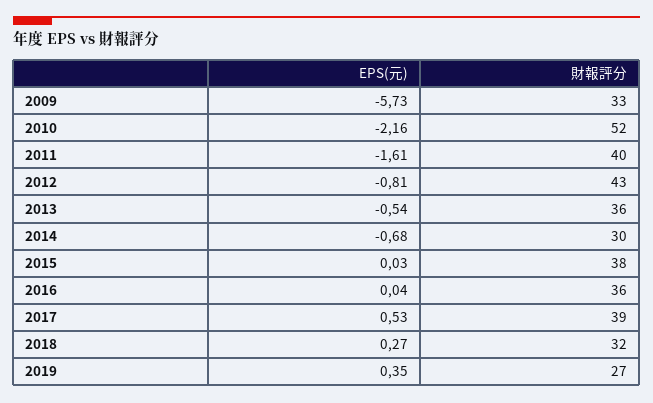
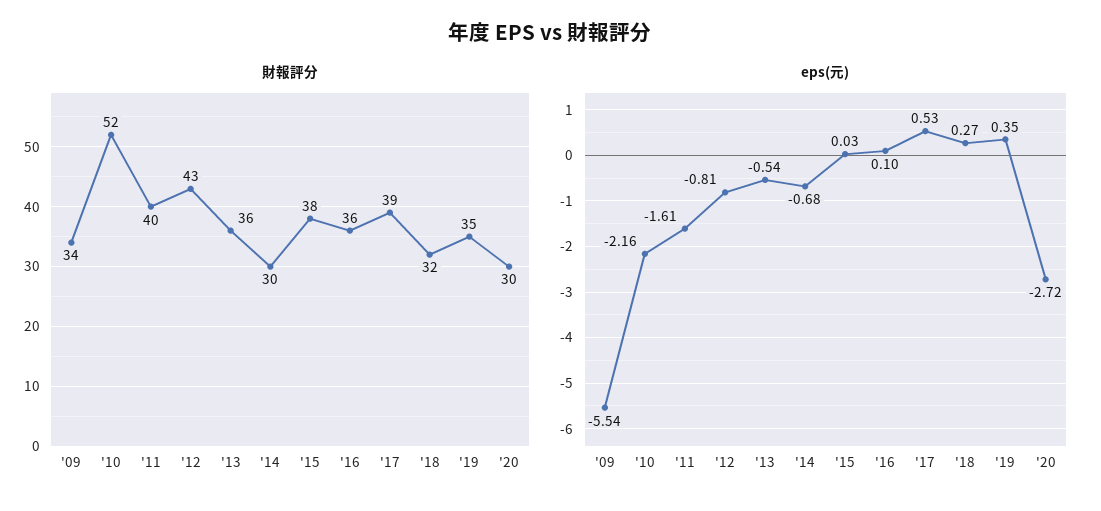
  {
    "EPS(元)": {
-     "2009": -5.73,
+     "2009": -5.54,
      "2010": -2.16,
      "2011": -1.61,
      "2012": -0.81,
      "2013": -0.54,
      "2014": -0.68,
      "2015": 0.03,
-     "2016": 0.04,
+     "2016": 0.1,
      "2017": 0.53,
      "2018": 0.27,
-     "2019": 0.35
+     "2019": 0.35,
+     "'20": -2.72
    },
    "財報評分": {
-     "2009": 33,
+     "2009": 34,
      "2010": 52,
      "2011": 40,
      "2012": 43,
      "2013": 36,
      "2014": 30,
      "2015": 38,
      "2016": 36,
      "2017": 39,
      "2018": 32,
-     "2019": 27
+     "2019": 35,
+     "'20": 30
    }
  }

